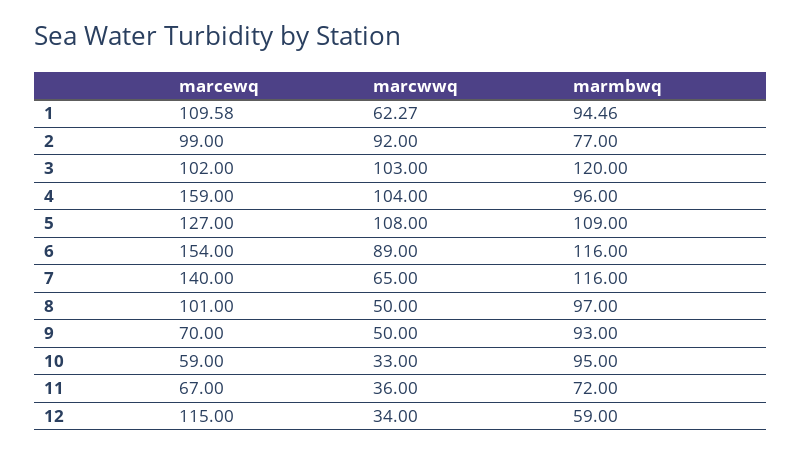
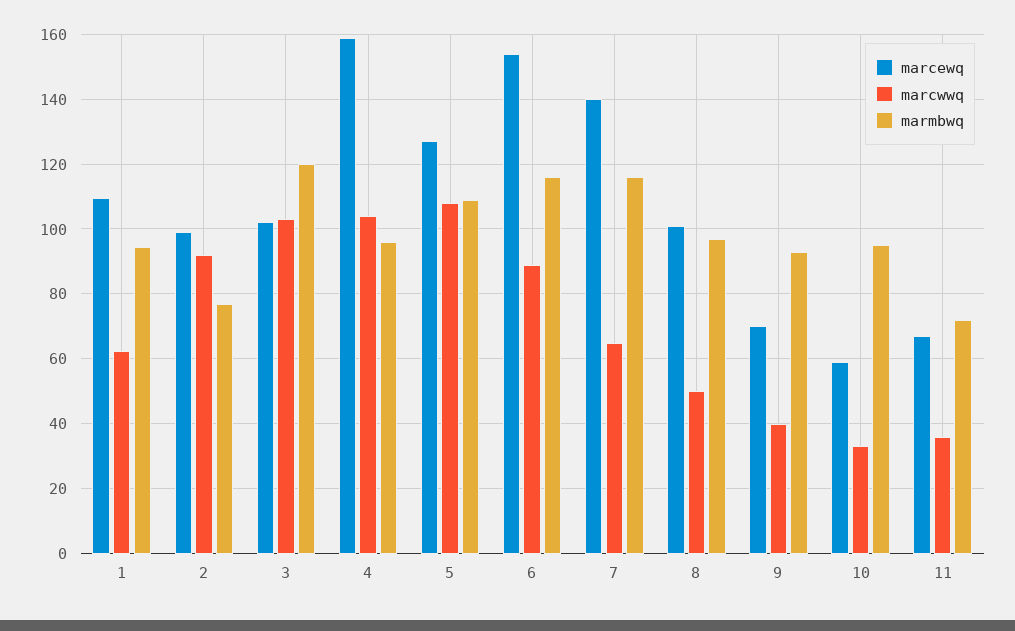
  {
    "marcewq": {
      "1": 109.58,
      "2": 99,
      "3": 102,
      "4": 159,
      "5": 127,
      "6": 154,
      "7": 140,
      "8": 101,
      "9": 70,
      "10": 59,
-     "11": 67,
+     "11": 67
-     "12": 115
    },
    "marcwwq": {
      "1": 62.27,
      "2": 92,
      "3": 103,
      "4": 104,
      "5": 108,
      "6": 89,
      "7": 65,
      "8": 50,
-     "9": 50,
+     "9": 40,
      "10": 33,
-     "11": 36,
+     "11": 36
-     "12": 34
    },
    "marmbwq": {
      "1": 94.46,
      "2": 77,
      "3": 120,
      "4": 96,
      "5": 109,
      "6": 116,
      "7": 116,
      "8": 97,
      "9": 93,
      "10": 95,
-     "11": 72,
+     "11": 72
-     "12": 59
    }
  }

